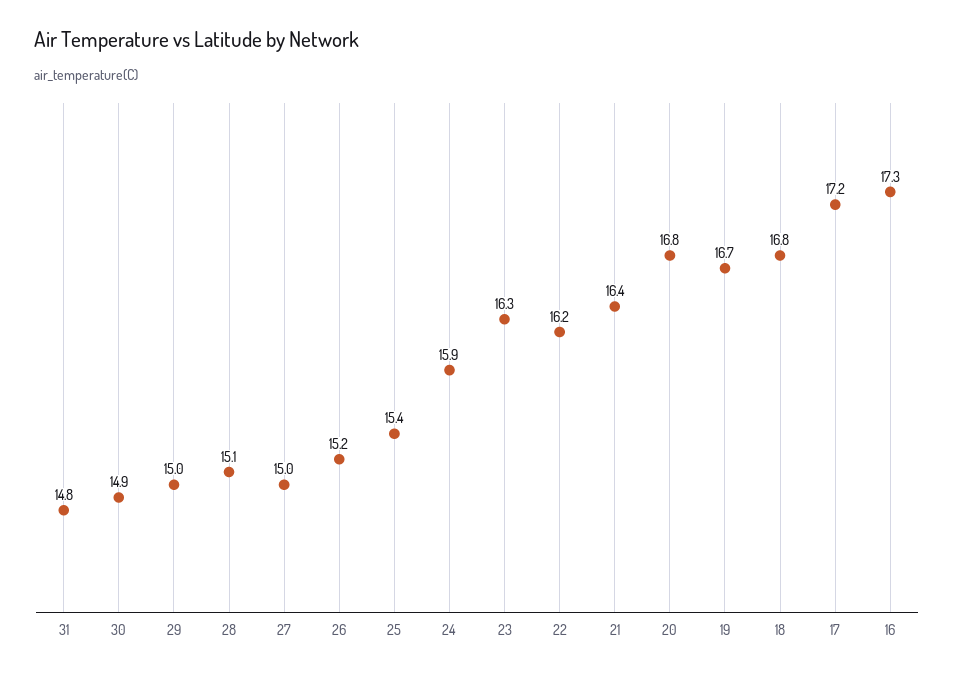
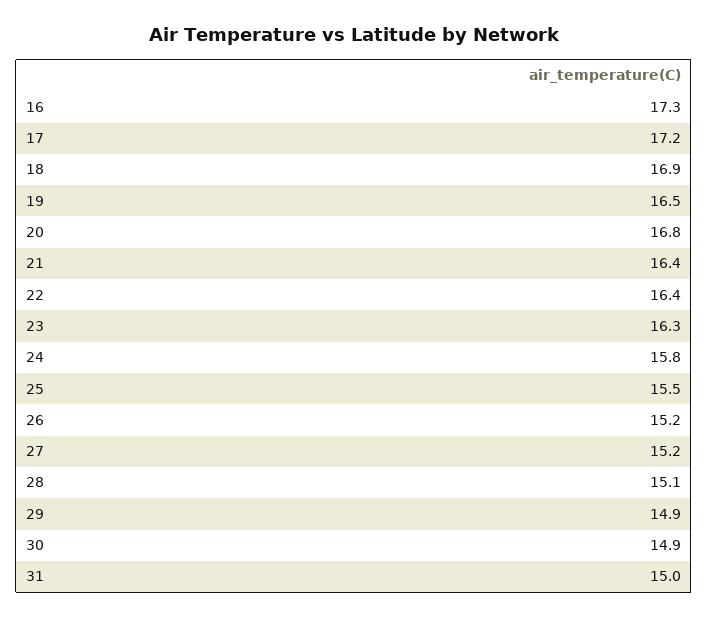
  {
-   "31": 14.8,
+   "31": 15,
    "30": 14.9,
-   "29": 15,
+   "29": 14.9,
    "28": 15.1,
-   "27": 15,
+   "27": 15.2,
    "26": 15.2,
-   "25": 15.4,
+   "25": 15.5,
-   "24": 15.9,
+   "24": 15.8,
    "23": 16.3,
-   "22": 16.2,
+   "22": 16.4,
    "21": 16.4,
    "20": 16.8,
-   "19": 16.7,
+   "19": 16.5,
-   "18": 16.8,
+   "18": 16.9,
    "17": 17.2,
    "16": 17.3
  }

